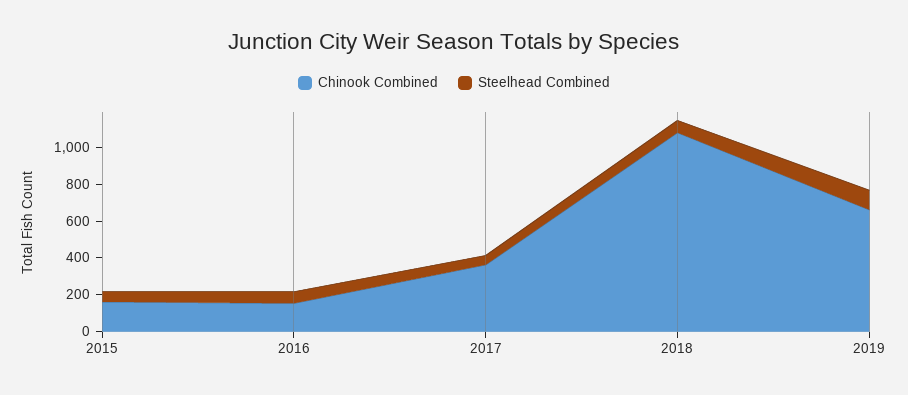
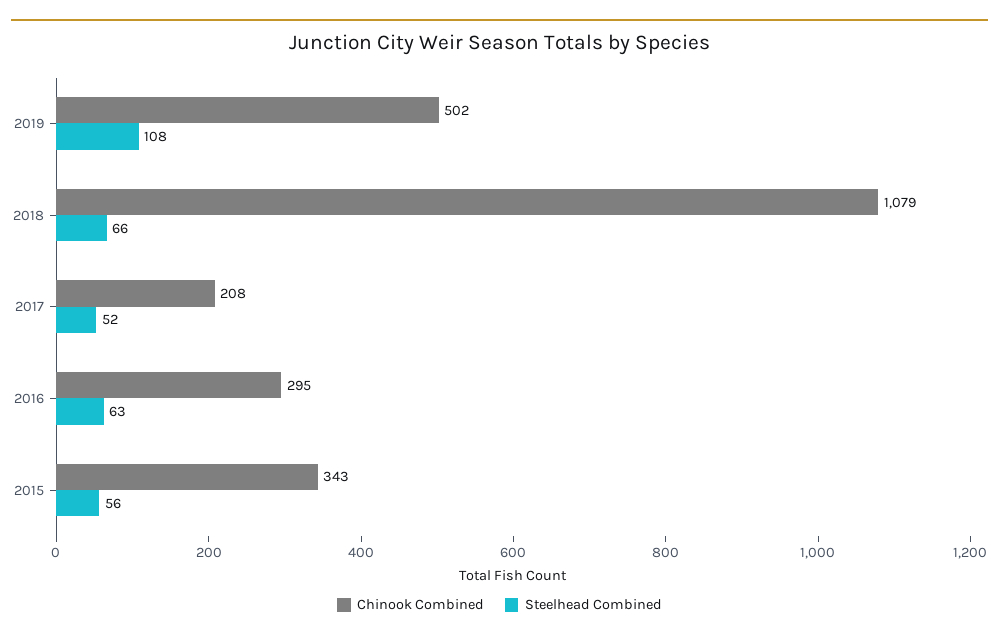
  {
    "Chinook Combined": {
-     "2015": 150,
+     "2015": 343,
-     "2016": 150,
+     "2016": 295,
-     "2017": 350,
+     "2017": 208,
      "2018": 1079,
-     "2019": 650
+     "2019": 502
    },
    "Steelhead Combined": {
      "2015": 56,
      "2016": 63,
      "2017": 52,
      "2018": 66,
      "2019": 108
    }
  }

